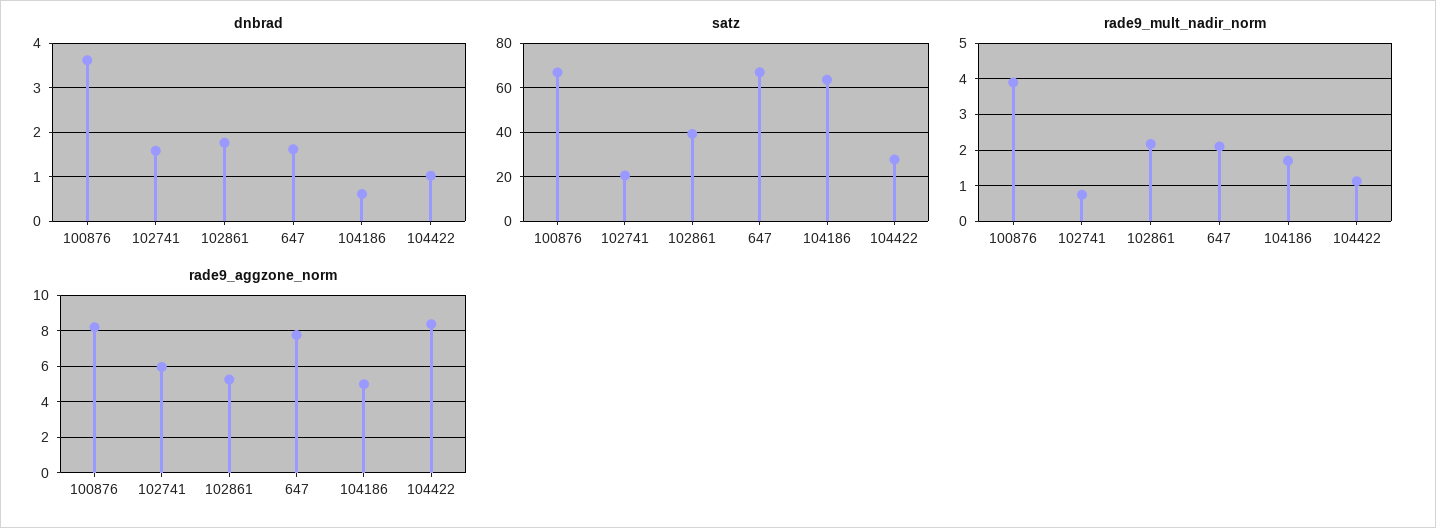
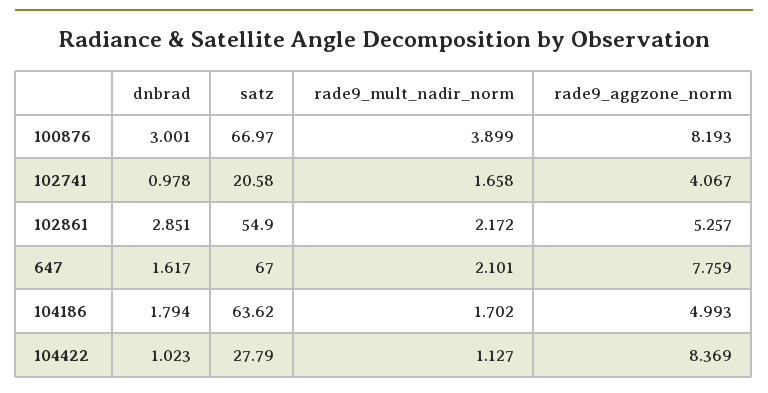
  {
    "dnbrad": {
-     "100876": 3.6,
+     "100876": 3.001,
-     "102741": 1.6,
+     "102741": 0.978,
-     "102861": 1.8,
+     "102861": 2.851,
      "647": 1.617,
-     "104186": 0.6,
+     "104186": 1.794,
      "104422": 1.023
    },
    "satz": {
      "100876": 66.97,
      "102741": 20.58,
-     "102861": 40,
+     "102861": 54.9,
      "647": 67,
      "104186": 63.62,
      "104422": 27.79
    },
    "rade9_mult_nadir_norm": {
      "100876": 3.899,
-     "102741": 0.8,
+     "102741": 1.658,
      "102861": 2.172,
      "647": 2.101,
      "104186": 1.702,
      "104422": 1.127
    },
    "rade9_aggzone_norm": {
      "100876": 8.193,
-     "102741": 6,
+     "102741": 4.067,
      "102861": 5.257,
      "647": 7.759,
      "104186": 4.993,
      "104422": 8.369
    }
  }

